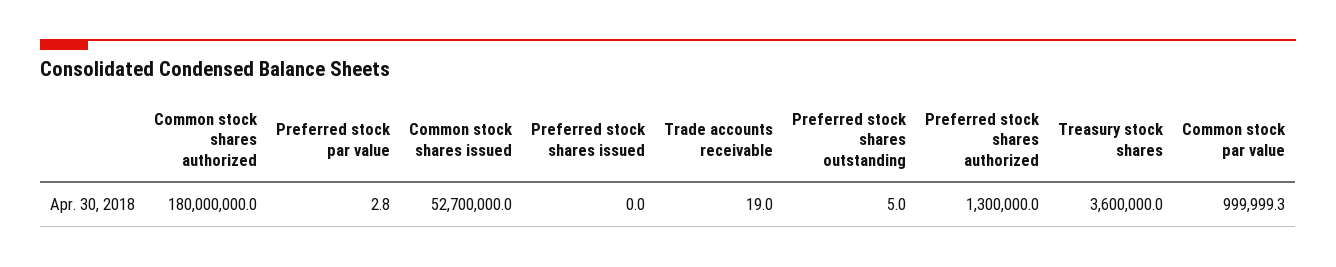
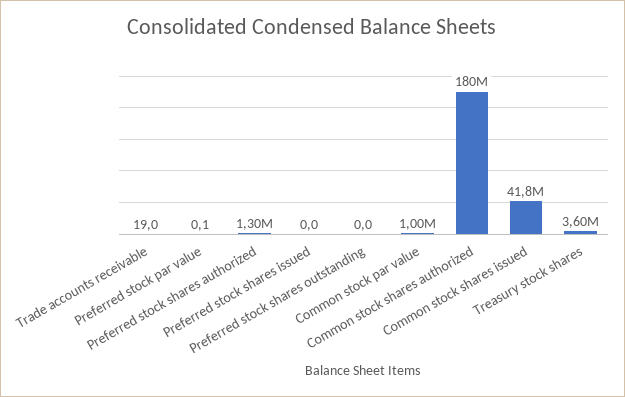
  {
    "Common stock shares authorized": 180000000,
-   "Preferred stock par value": 2.8,
+   "Preferred stock par value": 0.1,
-   "Common stock shares issued": 52700000,
+   "Common stock shares issued": 41800000,
    "Preferred stock shares issued": 0,
    "Trade accounts receivable": 19,
-   "Preferred stock shares outstanding": 5,
+   "Preferred stock shares outstanding": 0,
    "Preferred stock shares authorized": 1300000,
    "Treasury stock shares": 3600000,
    "Common stock par value": 999999.3
  }

